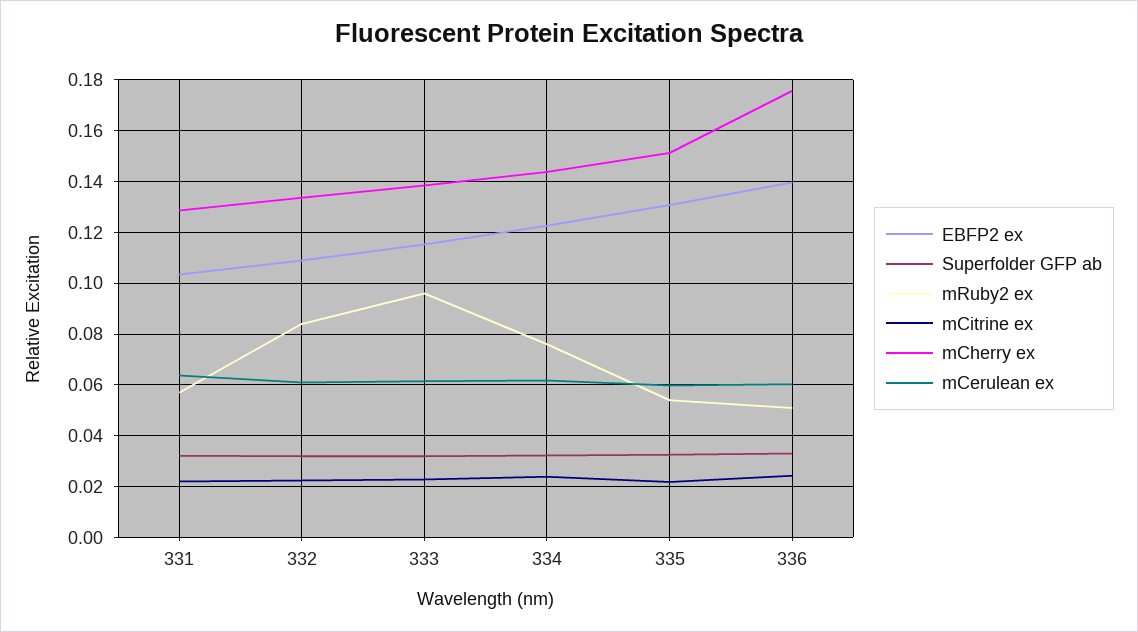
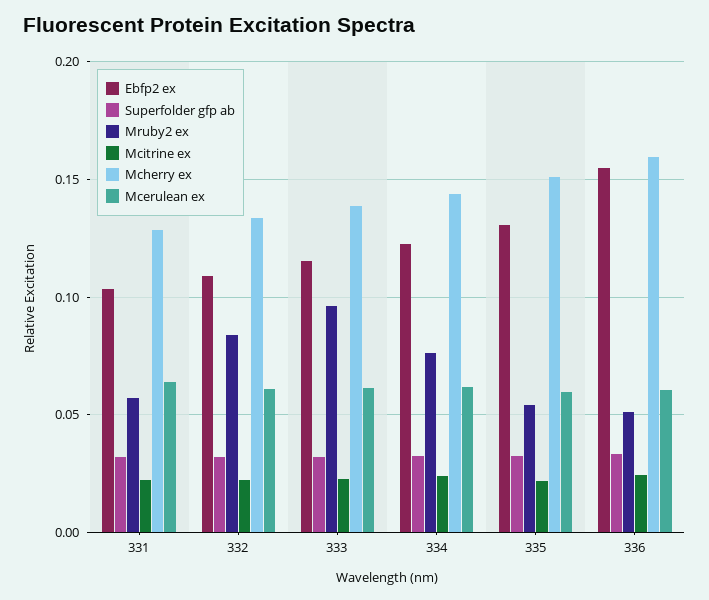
  {
    "EBFP2 ex": {
      "331": 0.1025,
      "332": 0.11,
      "333": 0.115,
      "334": 0.1225,
      "335": 0.13,
-     "336": 0.14
+     "336": 0.155
    },
    "Superfolder GFP ab": {
      "331": 0.0325,
      "332": 0.0325,
      "333": 0.0325,
      "334": 0.0325,
      "335": 0.0325,
      "336": 0.0325
    },
    "mRuby2 ex": {
      "331": 0.0575,
      "332": 0.085,
      "333": 0.095,
      "334": 0.075,
      "335": 0.055,
      "336": 0.05
    },
    "mCitrine ex": {
      "331": 0.0225,
      "332": 0.0225,
      "333": 0.0225,
      "334": 0.025,
      "335": 0.0225,
      "336": 0.025
    },
    "mCherry ex": {
      "331": 0.1275,
      "332": 0.1325,
      "333": 0.1375,
      "334": 0.145,
      "335": 0.15,
-     "336": 0.175
+     "336": 0.16
    },
    "mCerulean ex": {
      "331": 0.0625,
      "332": 0.06,
      "333": 0.0625,
      "334": 0.0625,
      "335": 0.06,
      "336": 0.06
    }
  }

